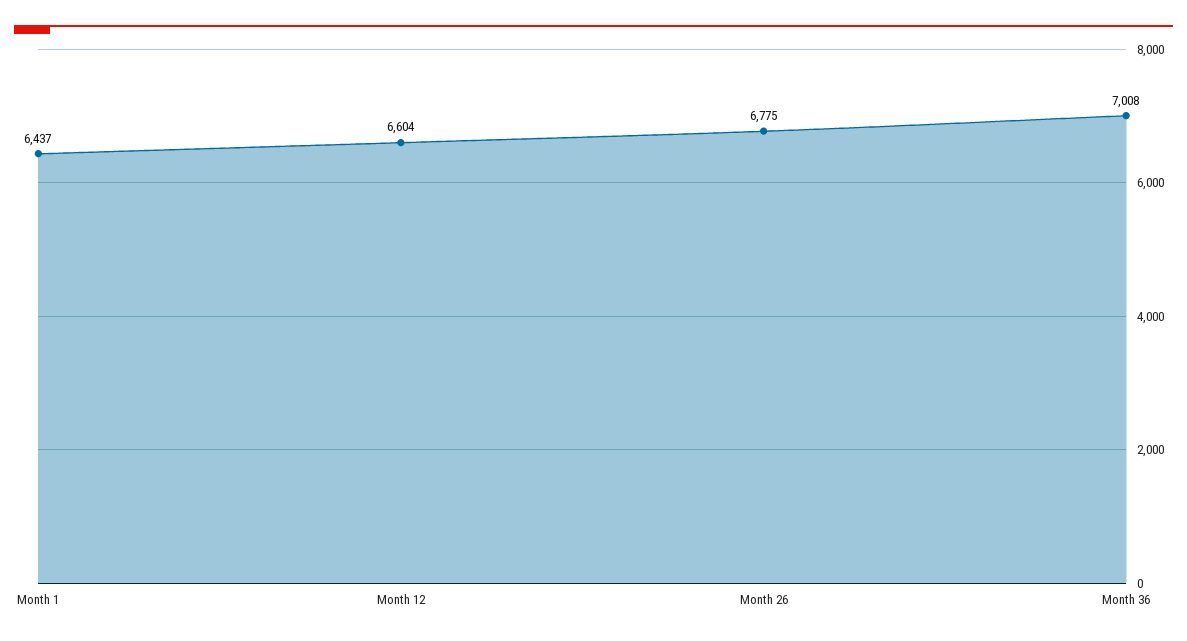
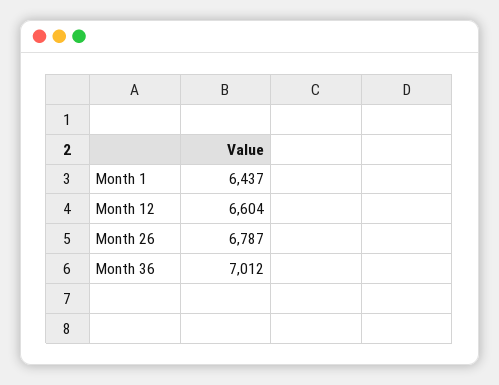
  {
    "Month 1": 6437,
    "Month 12": 6604,
-   "Month 26": 6775,
+   "Month 26": 6787,
-   "Month 36": 7008
+   "Month 36": 7012
  }

